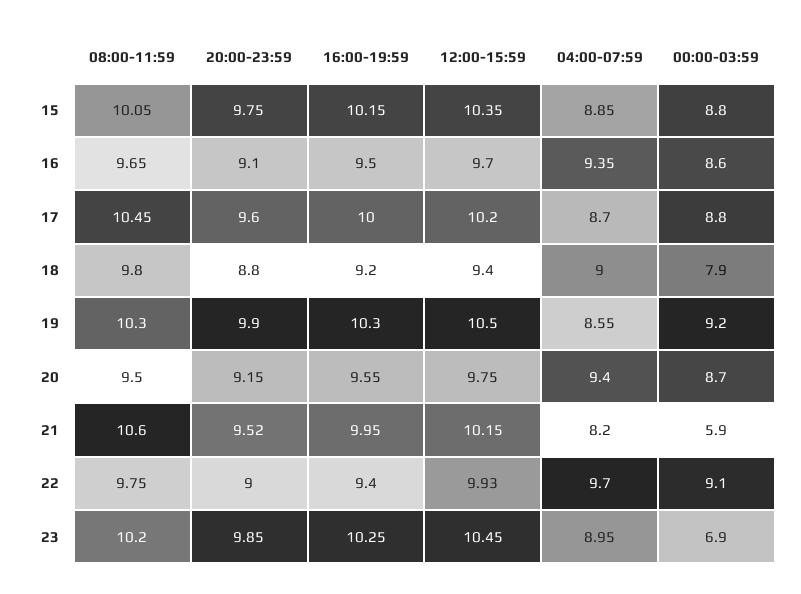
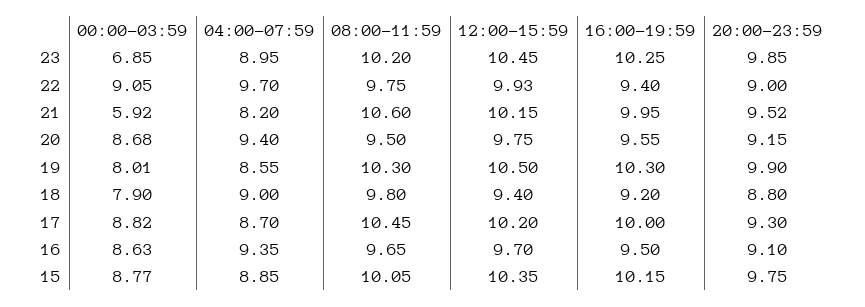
  {
    "08:00-11:59": {
      "15": 10.05,
      "16": 9.65,
      "17": 10.45,
      "18": 9.8,
      "19": 10.3,
      "20": 9.5,
      "21": 10.6,
      "22": 9.75,
      "23": 10.2
    },
    "20:00-23:59": {
      "15": 9.75,
      "16": 9.1,
-     "17": 9.6,
+     "17": 9.3,
      "18": 8.8,
      "19": 9.9,
      "20": 9.15,
      "21": 9.52,
      "22": 9,
      "23": 9.85
    },
    "16:00-19:59": {
      "15": 10.15,
      "16": 9.5,
      "17": 10,
      "18": 9.2,
      "19": 10.3,
      "20": 9.55,
      "21": 9.95,
      "22": 9.4,
      "23": 10.25
    },
    "12:00-15:59": {
      "15": 10.35,
      "16": 9.7,
      "17": 10.2,
      "18": 9.4,
      "19": 10.5,
      "20": 9.75,
      "21": 10.15,
      "22": 9.93,
      "23": 10.45
    },
    "04:00-07:59": {
      "15": 8.85,
      "16": 9.35,
      "17": 8.7,
      "18": 9,
      "19": 8.55,
      "20": 9.4,
      "21": 8.2,
      "22": 9.7,
      "23": 8.95
    },
    "00:00-03:59": {
      "15": 8.77,
      "16": 8.63,
      "17": 8.82,
      "18": 7.9,
-     "19": 9.2,
+     "19": 8.01,
      "20": 8.68,
      "21": 5.92,
      "22": 9.05,
      "23": 6.85
    }
  }

